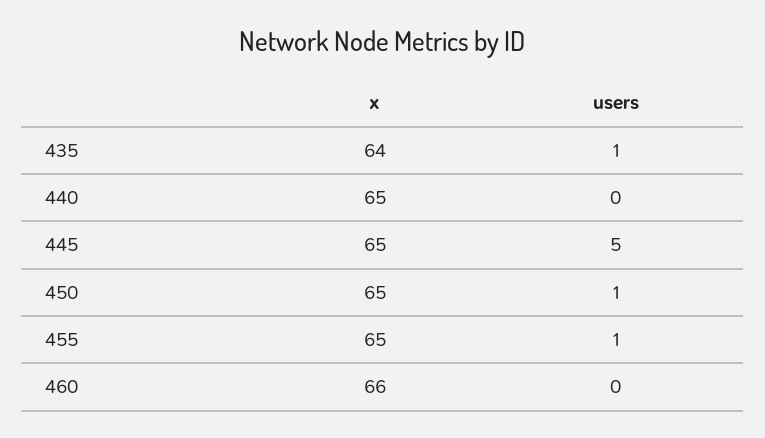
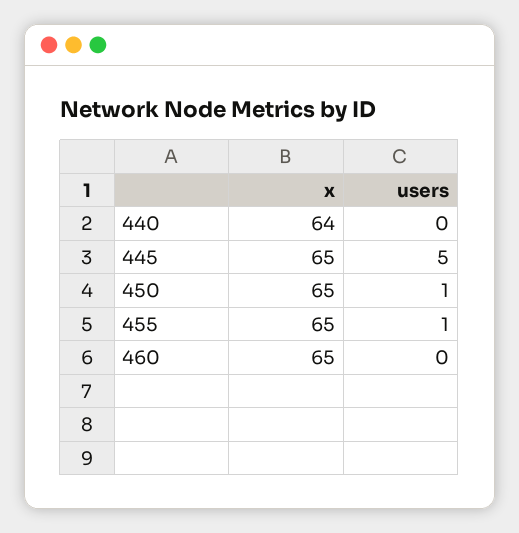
  {
    "x": {
-     "435": 64,
-     "440": 65,
+     "440": 64,
      "445": 65,
      "450": 65,
      "455": 65,
-     "460": 66
+     "460": 65
    },
    "users": {
-     "435": 1,
      "440": 0,
      "445": 5,
      "450": 1,
      "455": 1,
      "460": 0
    }
  }

